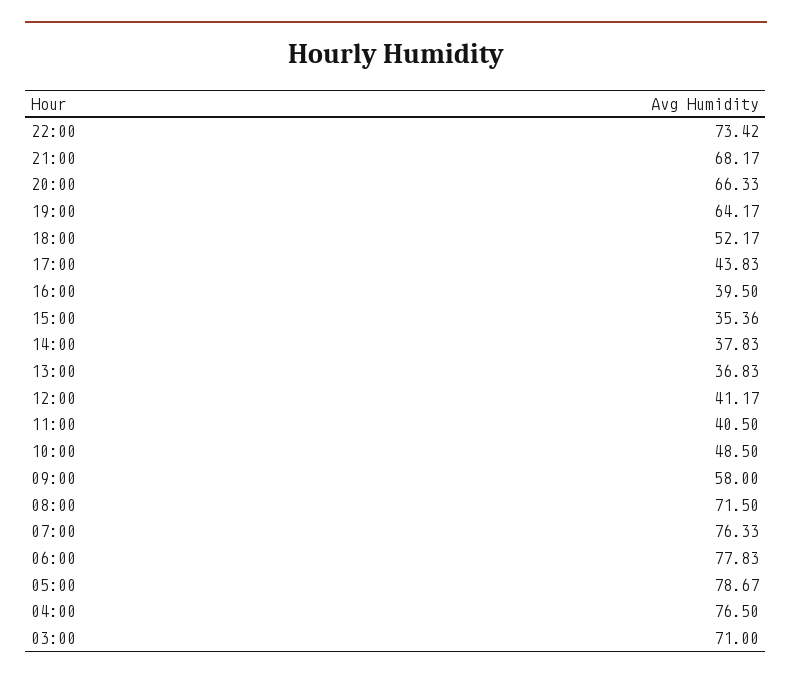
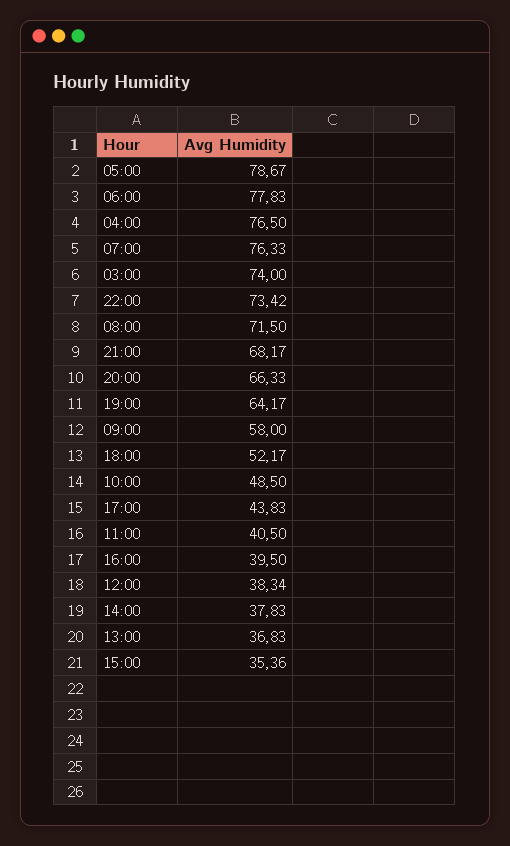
  {
    "22:00": 73.42,
    "21:00": 68.17,
    "20:00": 66.33,
    "19:00": 64.17,
    "18:00": 52.17,
    "17:00": 43.83,
    "16:00": 39.5,
    "15:00": 35.36,
    "14:00": 37.83,
    "13:00": 36.83,
-   "12:00": 41.17,
+   "12:00": 38.34,
    "11:00": 40.5,
    "10:00": 48.5,
    "09:00": 58,
    "08:00": 71.5,
    "07:00": 76.33,
    "06:00": 77.83,
    "05:00": 78.67,
    "04:00": 76.5,
-   "03:00": 71
+   "03:00": 74
  }

